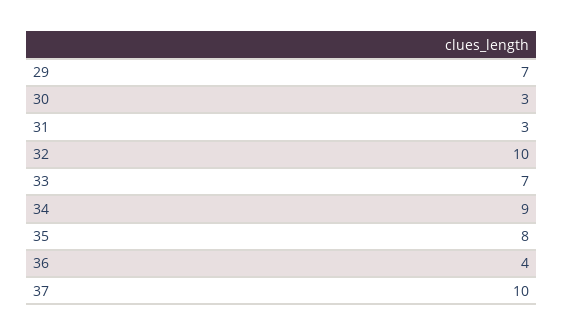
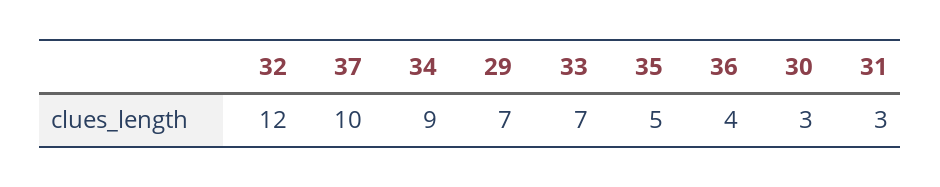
  {
    "29": 7,
    "30": 3,
    "31": 3,
-   "32": 10,
+   "32": 12,
    "33": 7,
    "34": 9,
-   "35": 8,
+   "35": 5,
    "36": 4,
    "37": 10
  }

